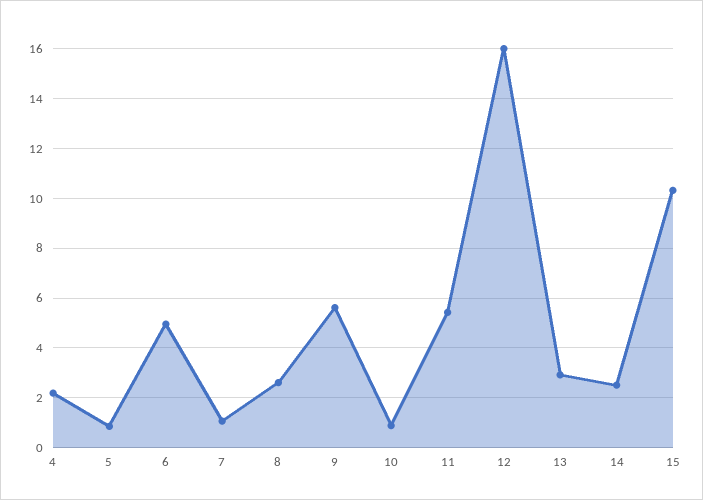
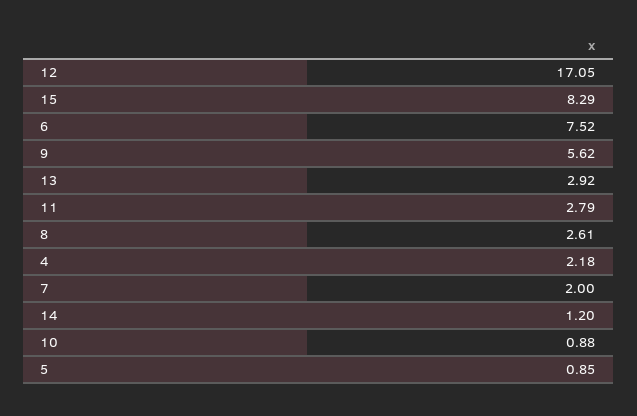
  {
    "4": 2.18,
    "5": 0.85,
-   "6": 5,
+   "6": 7.52,
-   "7": 1,
+   "7": 2,
    "8": 2.61,
    "9": 5.62,
    "10": 0.88,
-   "11": 5.5,
+   "11": 2.79,
-   "12": 16,
+   "12": 17.05,
    "13": 2.92,
-   "14": 2.5,
+   "14": 1.2,
-   "15": 10.25
+   "15": 8.29
  }

